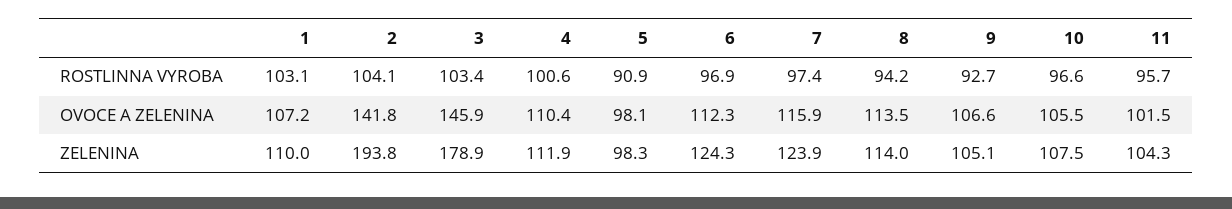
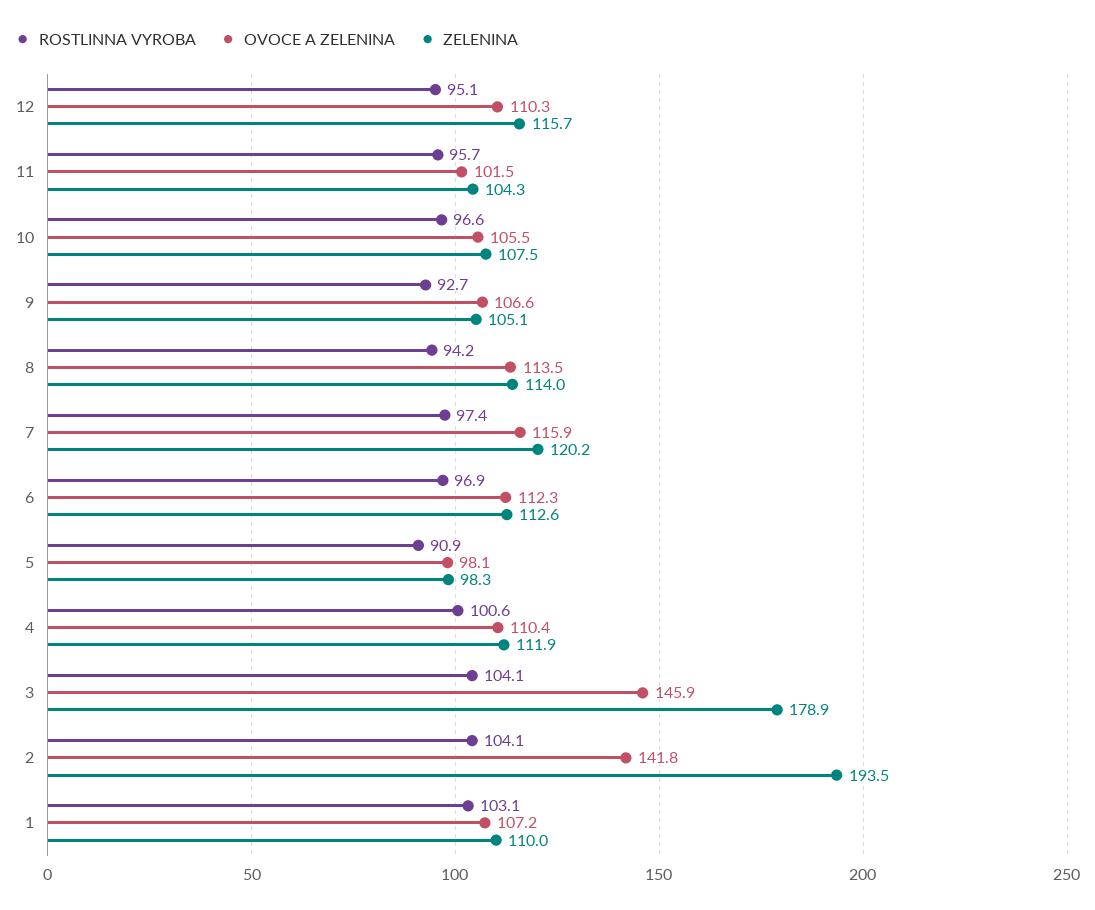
  {
    "ROSTLINNA VYROBA": {
      "1": 103.1,
      "2": 104.1,
-     "3": 103.4,
+     "3": 104.1,
      "4": 100.6,
      "5": 90.9,
      "6": 96.9,
      "7": 97.4,
      "8": 94.2,
      "9": 92.7,
      "10": 96.6,
-     "11": 95.7
+     "11": 95.7,
+     "12": 95.1
    },
    "OVOCE A ZELENINA": {
      "1": 107.2,
      "2": 141.8,
      "3": 145.9,
      "4": 110.4,
      "5": 98.1,
      "6": 112.3,
      "7": 115.9,
      "8": 113.5,
      "9": 106.6,
      "10": 105.5,
-     "11": 101.5
+     "11": 101.5,
+     "12": 110.3
    },
    "ZELENINA": {
      "1": 110,
-     "2": 193.8,
+     "2": 193.5,
      "3": 178.9,
      "4": 111.9,
      "5": 98.3,
-     "6": 124.3,
+     "6": 112.6,
-     "7": 123.9,
+     "7": 120.2,
      "8": 114,
      "9": 105.1,
      "10": 107.5,
-     "11": 104.3
+     "11": 104.3,
+     "12": 115.7
    }
  }

